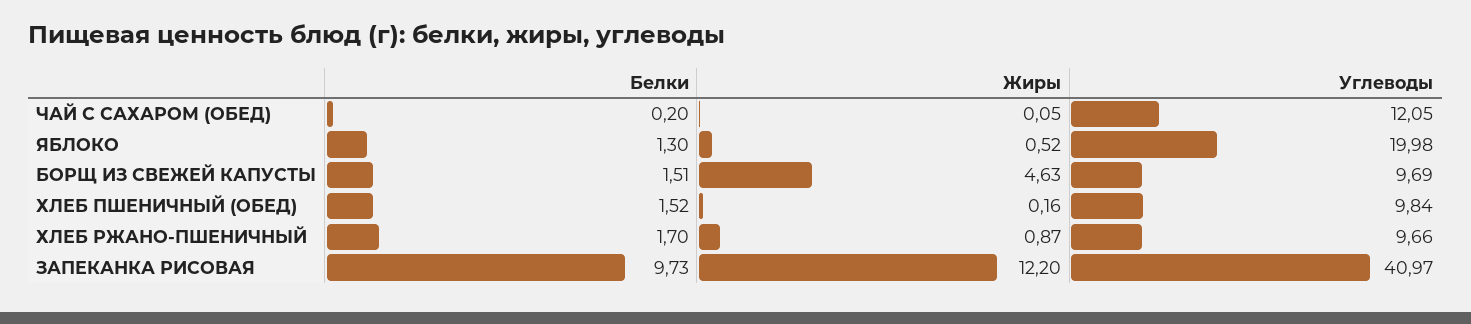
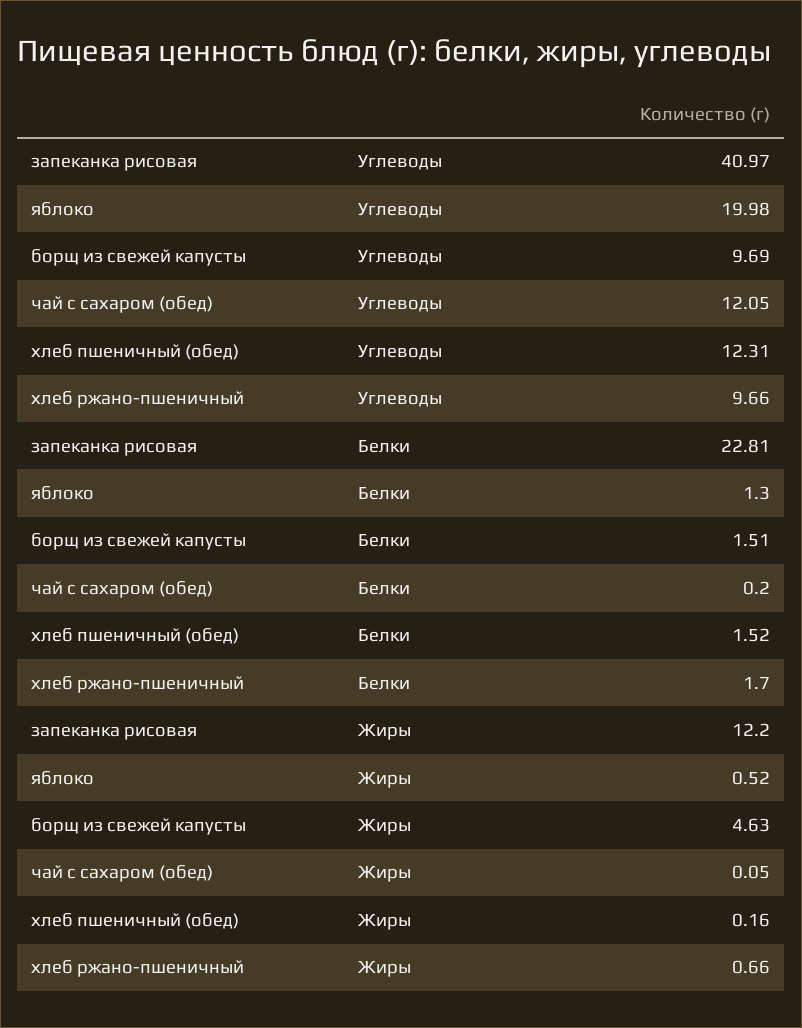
  {
    "Белки": {
      "ЧАЙ С САХАРОМ (ОБЕД)": 0.2,
      "ЯБЛОКО": 1.3,
      "БОРЩ ИЗ СВЕЖЕЙ КАПУСТЫ": 1.51,
      "ХЛЕБ ПШЕНИЧНЫЙ (ОБЕД)": 1.52,
      "ХЛЕБ РЖАНО-ПШЕНИЧНЫЙ": 1.7,
-     "ЗАПЕКАНКА РИСОВАЯ": 9.73
+     "ЗАПЕКАНКА РИСОВАЯ": 22.81
    },
    "Жиры": {
      "ЧАЙ С САХАРОМ (ОБЕД)": 0.05,
      "ЯБЛОКО": 0.52,
      "БОРЩ ИЗ СВЕЖЕЙ КАПУСТЫ": 4.63,
      "ХЛЕБ ПШЕНИЧНЫЙ (ОБЕД)": 0.16,
-     "ХЛЕБ РЖАНО-ПШЕНИЧНЫЙ": 0.87,
+     "ХЛЕБ РЖАНО-ПШЕНИЧНЫЙ": 0.66,
      "ЗАПЕКАНКА РИСОВАЯ": 12.2
    },
    "Углеводы": {
      "ЧАЙ С САХАРОМ (ОБЕД)": 12.05,
      "ЯБЛОКО": 19.98,
      "БОРЩ ИЗ СВЕЖЕЙ КАПУСТЫ": 9.69,
-     "ХЛЕБ ПШЕНИЧНЫЙ (ОБЕД)": 9.84,
+     "ХЛЕБ ПШЕНИЧНЫЙ (ОБЕД)": 12.31,
      "ХЛЕБ РЖАНО-ПШЕНИЧНЫЙ": 9.66,
      "ЗАПЕКАНКА РИСОВАЯ": 40.97
    }
  }

